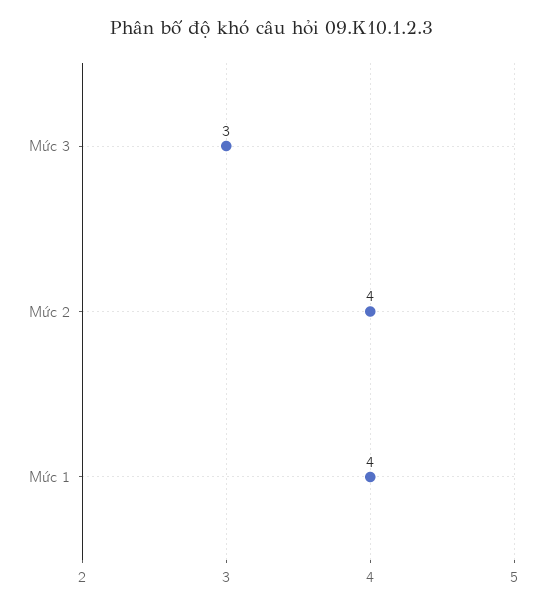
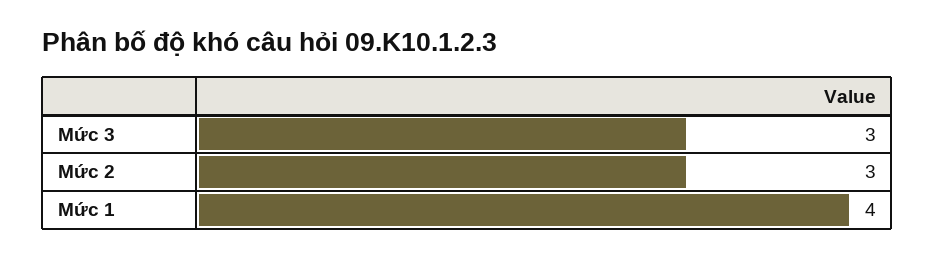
  {
    "Mức 3": 3,
-   "Mức 2": 4,
+   "Mức 2": 3,
    "Mức 1": 4
  }

